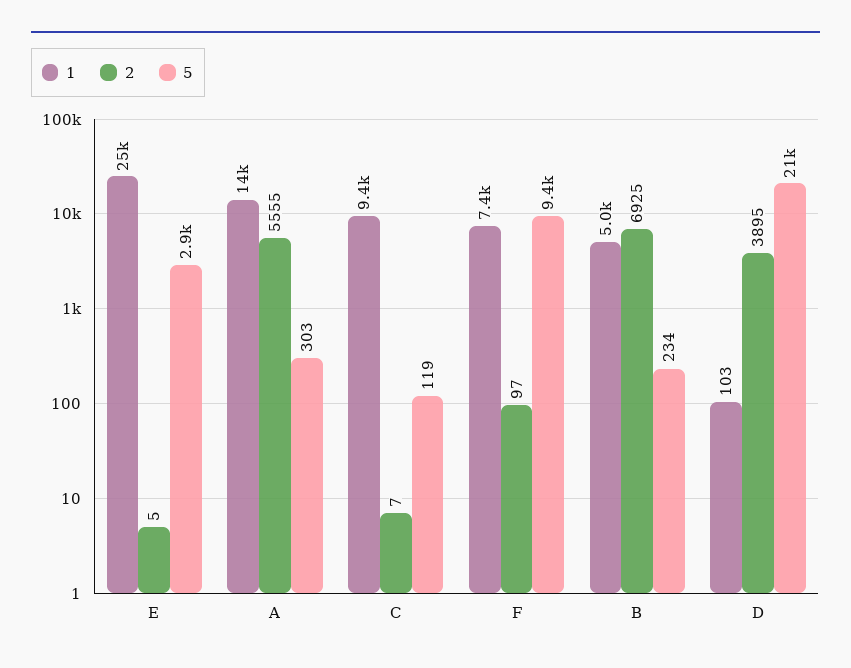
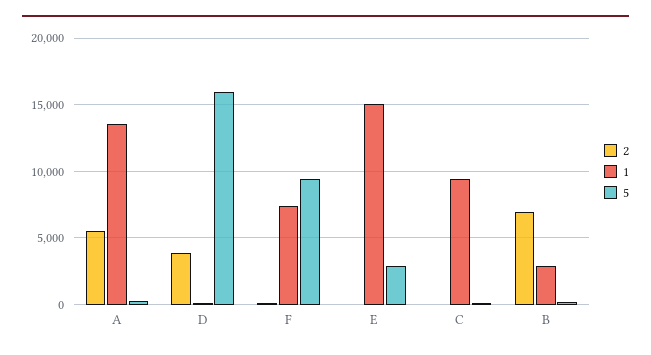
  {
    "1": {
-     "E": 25000,
+     "E": 15000,
      "A": 14000,
      "C": 9400,
      "F": 7400,
-     "B": 5000,
+     "B": 3000,
      "D": 103
    },
    "2": {
      "E": 5,
      "A": 5555,
      "C": 7,
      "F": 97,
      "B": 6925,
      "D": 3895
    },
    "5": {
      "E": 2900,
      "A": 303,
      "C": 119,
      "F": 9400,
      "B": 234,
-     "D": 21000
+     "D": 16000
    }
  }

